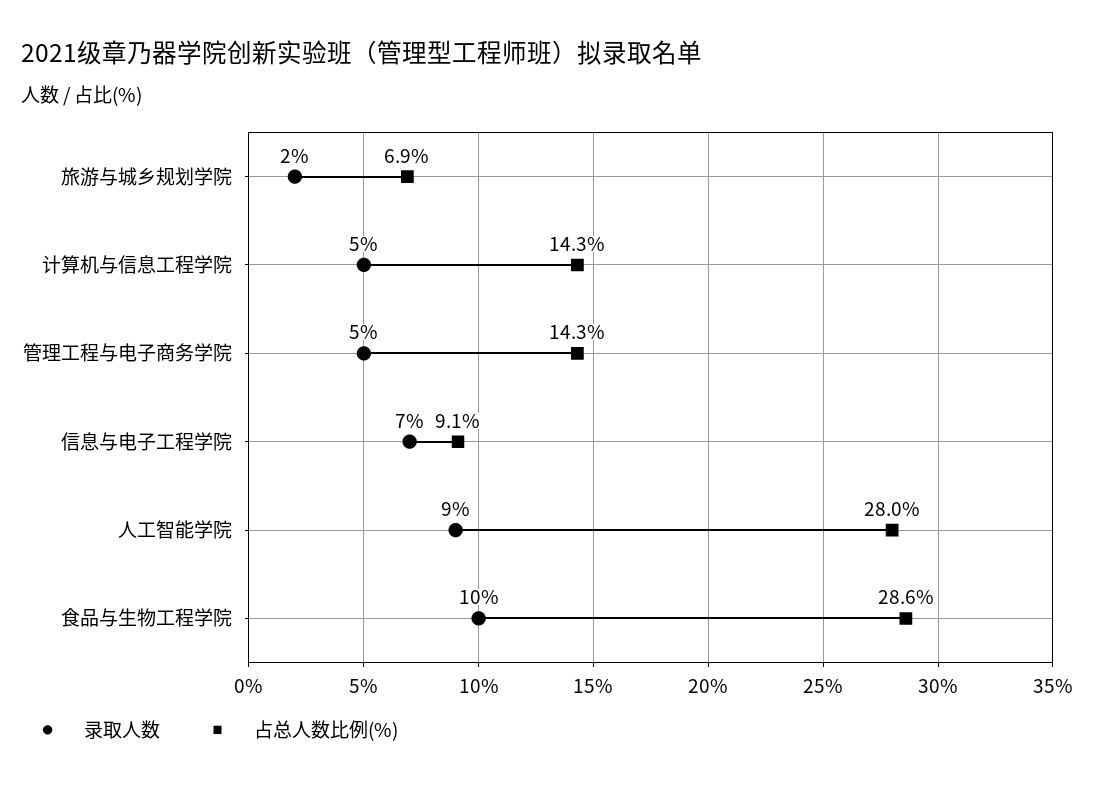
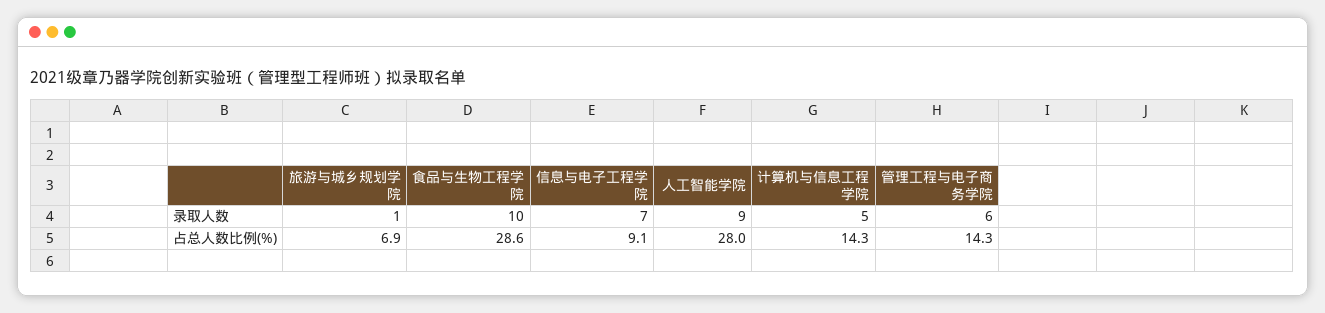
  {
    "录取人数": {
-     "旅游与城乡规划学院": 2,
+     "旅游与城乡规划学院": 1,
      "计算机与信息工程学院": 5,
-     "管理工程与电子商务学院": 5,
+     "管理工程与电子商务学院": 6,
      "信息与电子工程学院": 7,
      "人工智能学院": 9,
      "食品与生物工程学院": 10
    },
    "占总人数比例(%)": {
      "旅游与城乡规划学院": 6.9,
      "计算机与信息工程学院": 14.3,
      "管理工程与电子商务学院": 14.3,
      "信息与电子工程学院": 9.1,
      "人工智能学院": 28,
      "食品与生物工程学院": 28.6
    }
  }

